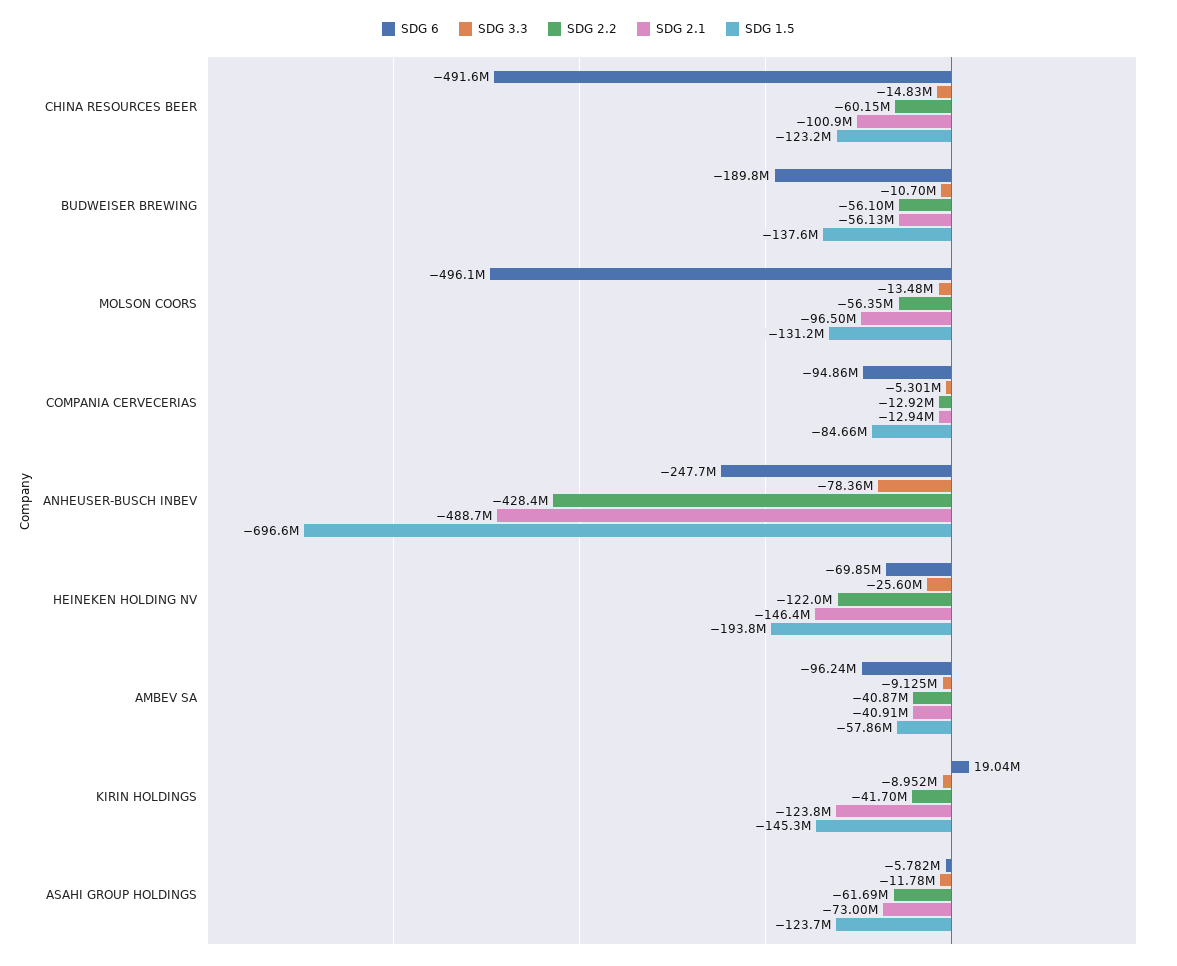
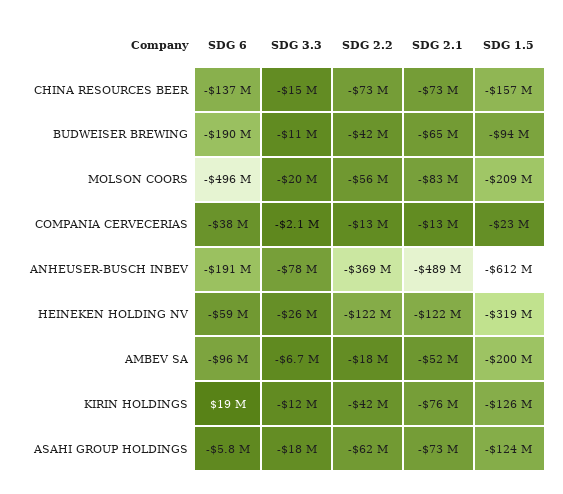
  {
    "SDG 6": {
-     "CHINA RESOURCES BEER": -491600000,
+     "CHINA RESOURCES BEER": -137000000,
      "BUDWEISER BREWING": -189800000,
      "MOLSON COORS": -496100000,
-     "COMPANIA CERVECERIAS": -94860000,
+     "COMPANIA CERVECERIAS": -38000000,
-     "ANHEUSER-BUSCH INBEV": -247700000,
+     "ANHEUSER-BUSCH INBEV": -191000000,
-     "HEINEKEN HOLDING NV": -69850000,
+     "HEINEKEN HOLDING NV": -59000000,
      "AMBEV SA": -96240000,
      "KIRIN HOLDINGS": 19040000,
      "ASAHI GROUP HOLDINGS": -5782000
    },
    "SDG 3.3": {
      "CHINA RESOURCES BEER": -14830000,
      "BUDWEISER BREWING": -10700000,
-     "MOLSON COORS": -13480000,
+     "MOLSON COORS": -20000000,
-     "COMPANIA CERVECERIAS": -5301000,
+     "COMPANIA CERVECERIAS": -2100000,
      "ANHEUSER-BUSCH INBEV": -78360000,
      "HEINEKEN HOLDING NV": -25600000,
-     "AMBEV SA": -9125000,
+     "AMBEV SA": -6700000,
-     "KIRIN HOLDINGS": -8952000,
+     "KIRIN HOLDINGS": -12000000,
-     "ASAHI GROUP HOLDINGS": -11780000
+     "ASAHI GROUP HOLDINGS": -18000000
    },
    "SDG 2.2": {
-     "CHINA RESOURCES BEER": -60150000,
+     "CHINA RESOURCES BEER": -73000000,
-     "BUDWEISER BREWING": -56100000,
+     "BUDWEISER BREWING": -42000000,
      "MOLSON COORS": -56350000,
      "COMPANIA CERVECERIAS": -12920000,
-     "ANHEUSER-BUSCH INBEV": -428400000,
+     "ANHEUSER-BUSCH INBEV": -369000000,
      "HEINEKEN HOLDING NV": -122000000,
-     "AMBEV SA": -40870000,
+     "AMBEV SA": -18000000,
      "KIRIN HOLDINGS": -41700000,
      "ASAHI GROUP HOLDINGS": -61690000
    },
    "SDG 2.1": {
-     "CHINA RESOURCES BEER": -100900000,
+     "CHINA RESOURCES BEER": -73000000,
-     "BUDWEISER BREWING": -56130000,
+     "BUDWEISER BREWING": -65000000,
-     "MOLSON COORS": -96500000,
+     "MOLSON COORS": -83000000,
      "COMPANIA CERVECERIAS": -12940000,
      "ANHEUSER-BUSCH INBEV": -488700000,
-     "HEINEKEN HOLDING NV": -146400000,
+     "HEINEKEN HOLDING NV": -122000000,
-     "AMBEV SA": -40910000,
+     "AMBEV SA": -52000000,
-     "KIRIN HOLDINGS": -123800000,
+     "KIRIN HOLDINGS": -76000000,
      "ASAHI GROUP HOLDINGS": -73000000
    },
    "SDG 1.5": {
-     "CHINA RESOURCES BEER": -123200000,
+     "CHINA RESOURCES BEER": -157000000,
-     "BUDWEISER BREWING": -137600000,
+     "BUDWEISER BREWING": -94000000,
-     "MOLSON COORS": -131200000,
+     "MOLSON COORS": -209000000,
-     "COMPANIA CERVECERIAS": -84660000,
+     "COMPANIA CERVECERIAS": -23000000,
-     "ANHEUSER-BUSCH INBEV": -696600000,
+     "ANHEUSER-BUSCH INBEV": -612000000,
-     "HEINEKEN HOLDING NV": -193800000,
+     "HEINEKEN HOLDING NV": -319000000,
-     "AMBEV SA": -57860000,
+     "AMBEV SA": -200000000,
-     "KIRIN HOLDINGS": -145300000,
+     "KIRIN HOLDINGS": -126000000,
      "ASAHI GROUP HOLDINGS": -123700000
    }
  }

